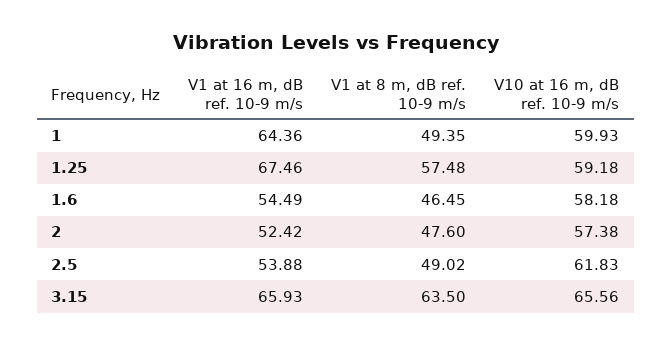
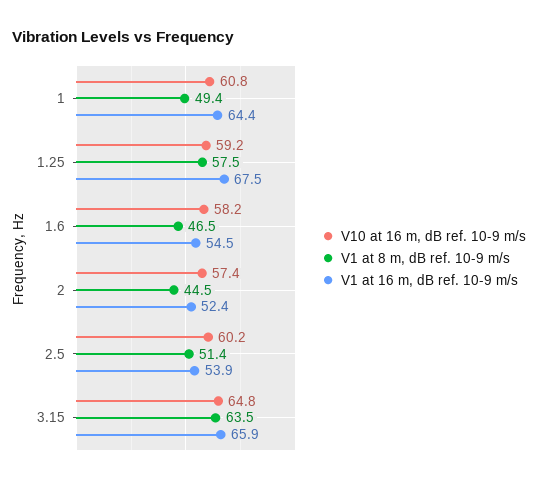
  {
    "V1 at 16 m, dB ref. 10-9 m/s": {
      "1": 64.36,
      "1.25": 67.46,
      "1.6": 54.49,
      "2": 52.42,
      "2.5": 53.88,
      "3.15": 65.93
    },
    "V1 at 8 m, dB ref. 10-9 m/s": {
      "1": 49.35,
      "1.25": 57.48,
      "1.6": 46.45,
-     "2": 47.6,
+     "2": 44.5,
-     "2.5": 49.02,
+     "2.5": 51.4,
      "3.15": 63.5
    },
    "V10 at 16 m, dB ref. 10-9 m/s": {
-     "1": 59.93,
+     "1": 60.8,
      "1.25": 59.18,
      "1.6": 58.18,
      "2": 57.38,
-     "2.5": 61.83,
+     "2.5": 60.2,
-     "3.15": 65.56
+     "3.15": 64.8
    }
  }

